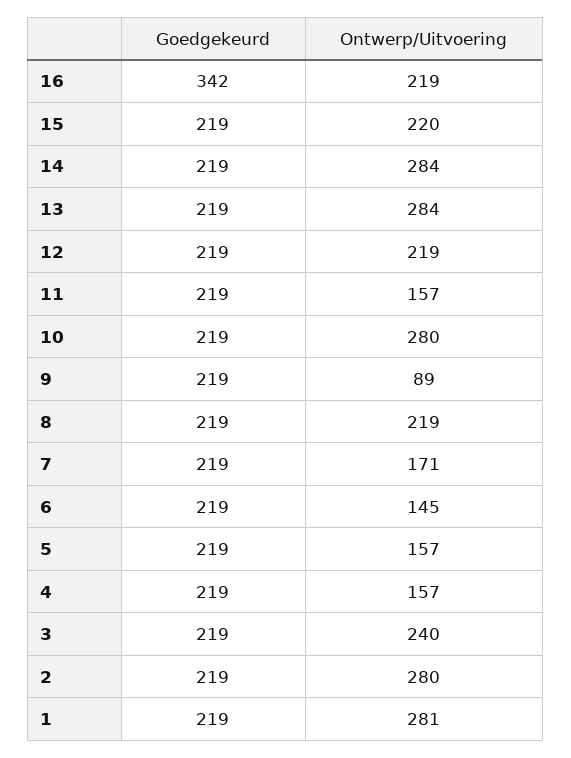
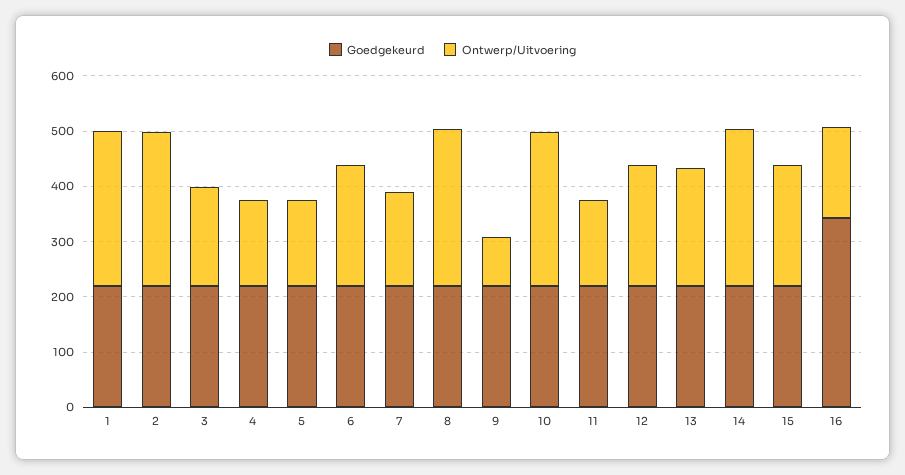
  {
    "Goedgekeurd": {
      "16": 342,
      "15": 219,
      "14": 219,
      "13": 219,
      "12": 219,
      "11": 219,
      "10": 219,
      "9": 219,
      "8": 219,
      "7": 219,
      "6": 219,
      "5": 219,
      "4": 219,
      "3": 219,
      "2": 219,
      "1": 219
    },
    "Ontwerp/Uitvoering": {
-     "16": 219,
+     "16": 160,
      "15": 220,
      "14": 284,
-     "13": 284,
+     "13": 220,
      "12": 219,
      "11": 157,
      "10": 280,
      "9": 89,
-     "8": 219,
+     "8": 280,
      "7": 171,
-     "6": 145,
+     "6": 220,
      "5": 157,
      "4": 157,
-     "3": 240,
+     "3": 180,
      "2": 280,
      "1": 281
    }
  }

